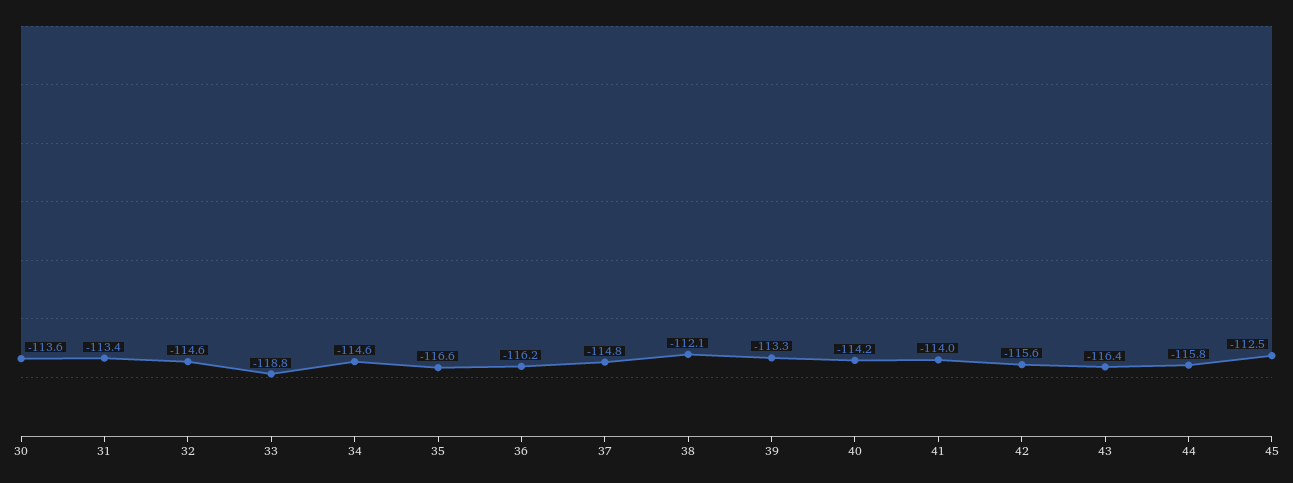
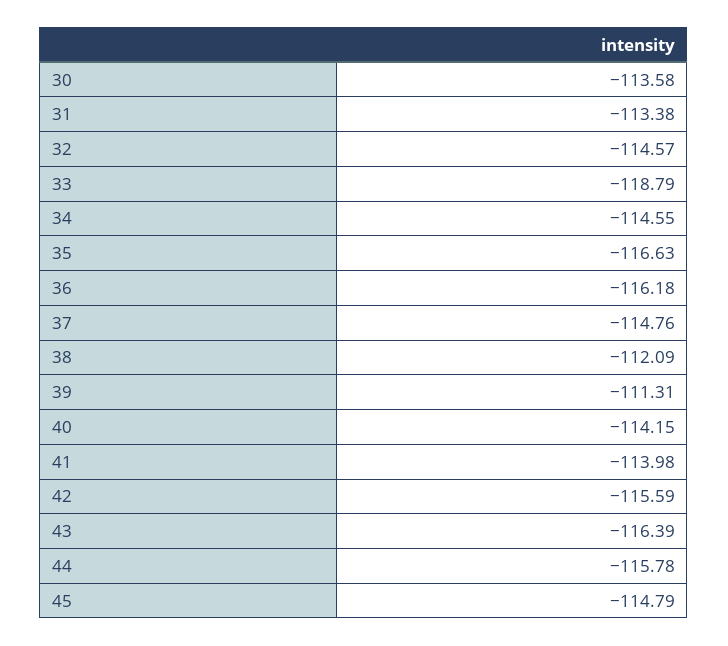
  {
    "30": -113.58,
    "31": -113.38,
    "32": -114.57,
    "33": -118.79,
    "34": -114.55,
    "35": -116.63,
    "36": -116.18,
    "37": -114.76,
    "38": -112.09,
-   "39": -113.3,
+   "39": -111.31,
    "40": -114.15,
    "41": -113.98,
    "42": -115.59,
    "43": -116.39,
    "44": -115.78,
-   "45": -112.5
+   "45": -114.79
  }

